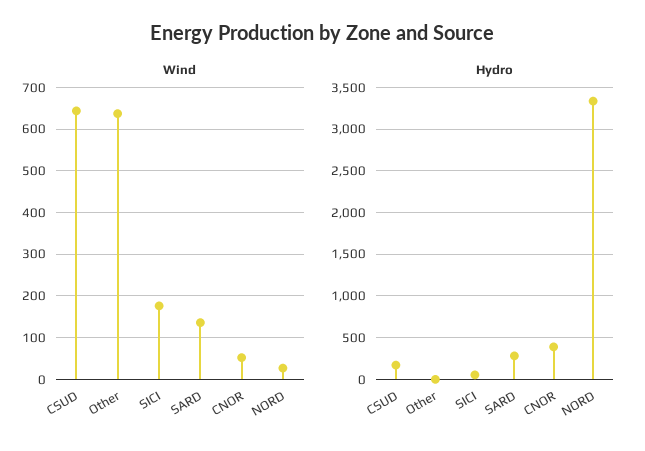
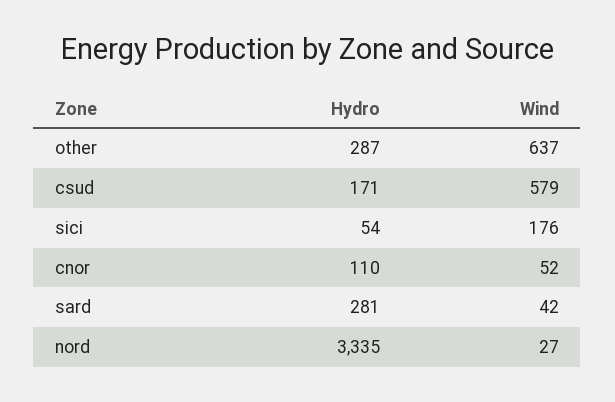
  {
    "Wind": {
-     "CSUD": 640,
+     "CSUD": 579,
      "Other": 637,
      "SICI": 176,
-     "SARD": 140,
+     "SARD": 42,
      "CNOR": 52,
      "NORD": 27
    },
    "Hydro": {
      "CSUD": 171,
-     "Other": 0,
+     "Other": 287,
      "SICI": 54,
      "SARD": 281,
-     "CNOR": 400,
+     "CNOR": 110,
      "NORD": 3335
    }
  }

